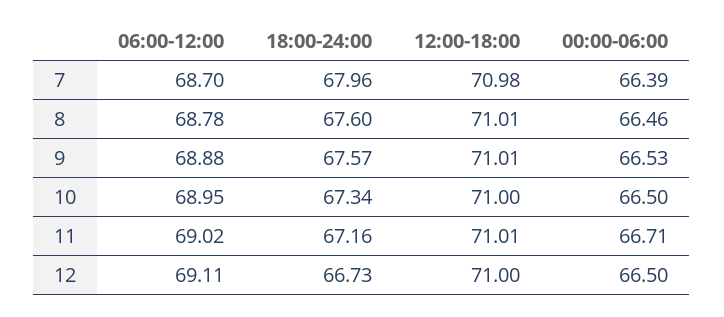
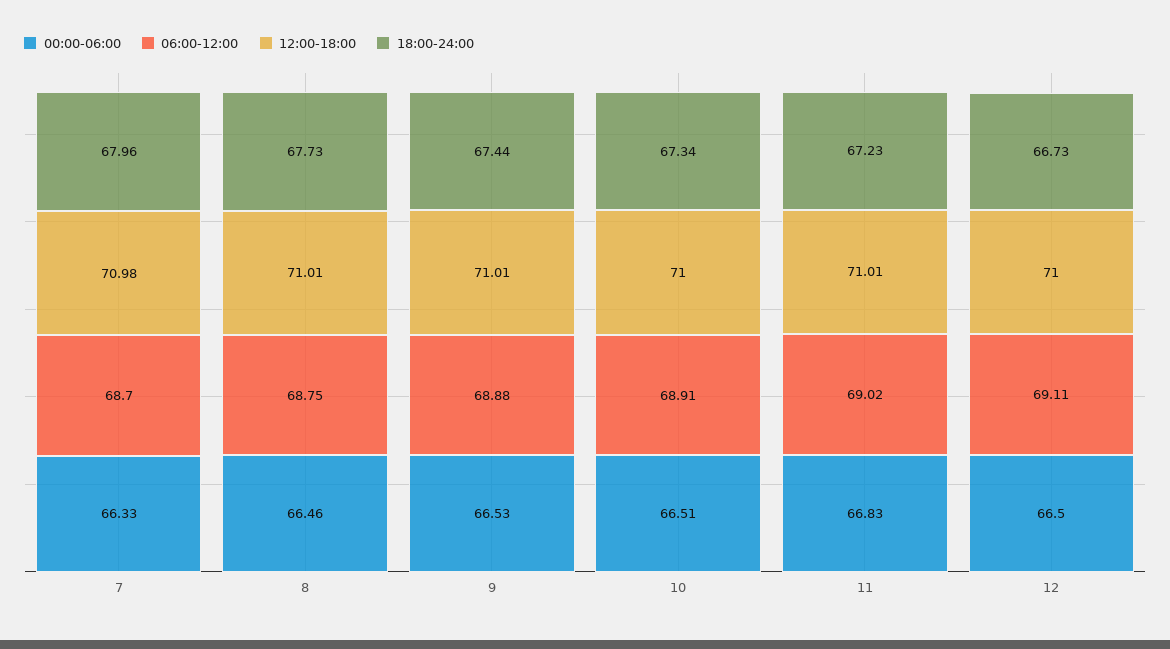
  {
    "06:00-12:00": {
      "7": 68.7,
-     "8": 68.78,
+     "8": 68.75,
      "9": 68.88,
-     "10": 68.95,
+     "10": 68.91,
      "11": 69.02,
      "12": 69.11
    },
    "18:00-24:00": {
      "7": 67.96,
-     "8": 67.6,
+     "8": 67.73,
-     "9": 67.57,
+     "9": 67.44,
      "10": 67.34,
-     "11": 67.16,
+     "11": 67.23,
      "12": 66.73
    },
    "12:00-18:00": {
      "7": 70.98,
      "8": 71.01,
      "9": 71.01,
      "10": 71,
      "11": 71.01,
      "12": 71
    },
    "00:00-06:00": {
-     "7": 66.39,
+     "7": 66.33,
      "8": 66.46,
      "9": 66.53,
-     "10": 66.5,
+     "10": 66.51,
-     "11": 66.71,
+     "11": 66.83,
      "12": 66.5
    }
  }

